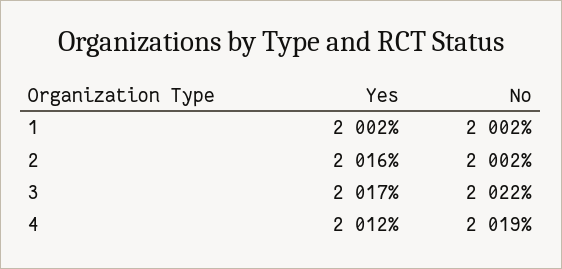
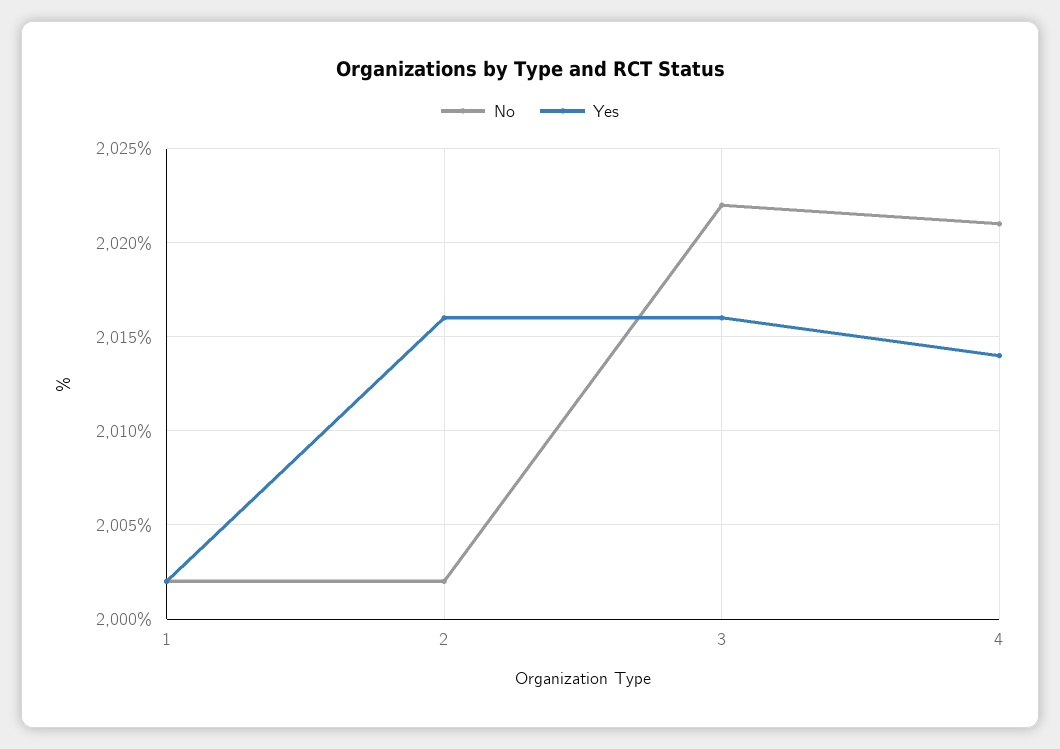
  {
    "Yes": {
      "1": 2002,
      "2": 2016,
-     "3": 2017,
+     "3": 2016,
-     "4": 2012
+     "4": 2014
    },
    "No": {
      "1": 2002,
      "2": 2002,
      "3": 2022,
-     "4": 2019
+     "4": 2021
    }
  }

